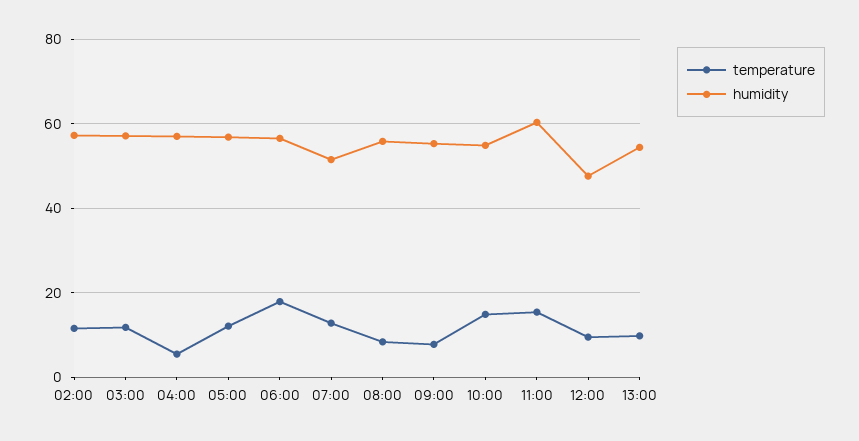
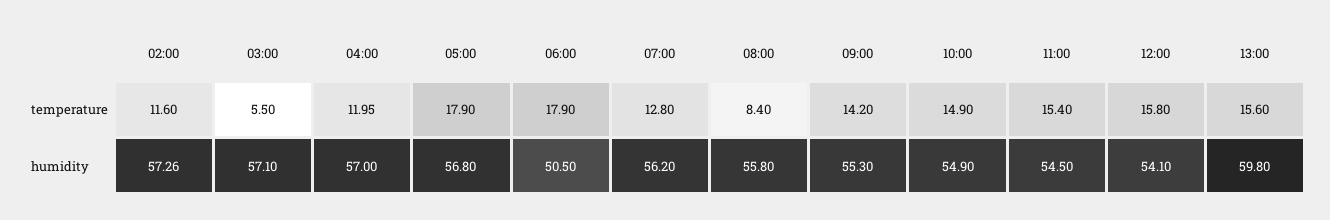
  {
    "temperature": {
      "02:00": 11.6,
-     "03:00": 12,
+     "03:00": 5.5,
-     "04:00": 6,
+     "04:00": 11.95,
-     "05:00": 12,
+     "05:00": 17.9,
      "06:00": 17.9,
      "07:00": 12.8,
      "08:00": 8.4,
-     "09:00": 8,
+     "09:00": 14.2,
      "10:00": 14.9,
      "11:00": 15.4,
-     "12:00": 10,
+     "12:00": 15.8,
-     "13:00": 10
+     "13:00": 15.6
    },
    "humidity": {
      "02:00": 57.26,
      "03:00": 57.1,
      "04:00": 57,
      "05:00": 56.8,
-     "06:00": 56,
+     "06:00": 50.5,
-     "07:00": 52,
+     "07:00": 56.2,
      "08:00": 55.8,
      "09:00": 55.3,
      "10:00": 54.9,
-     "11:00": 60,
+     "11:00": 54.5,
-     "12:00": 48,
+     "12:00": 54.1,
-     "13:00": 54
+     "13:00": 59.8
    }
  }

